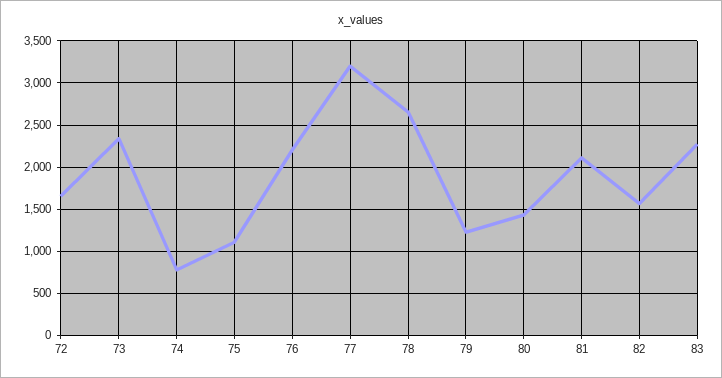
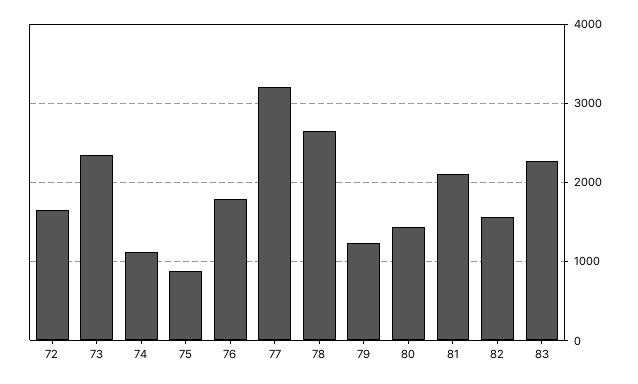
  {
    "72": 1700,
    "73": 2300,
-   "74": 800,
+   "74": 1100,
-   "75": 1100,
+   "75": 900,
-   "76": 2200,
+   "76": 1800,
    "77": 3200,
    "78": 2700,
    "79": 1200,
    "80": 1400,
    "81": 2100,
    "82": 1600,
    "83": 2300
  }

